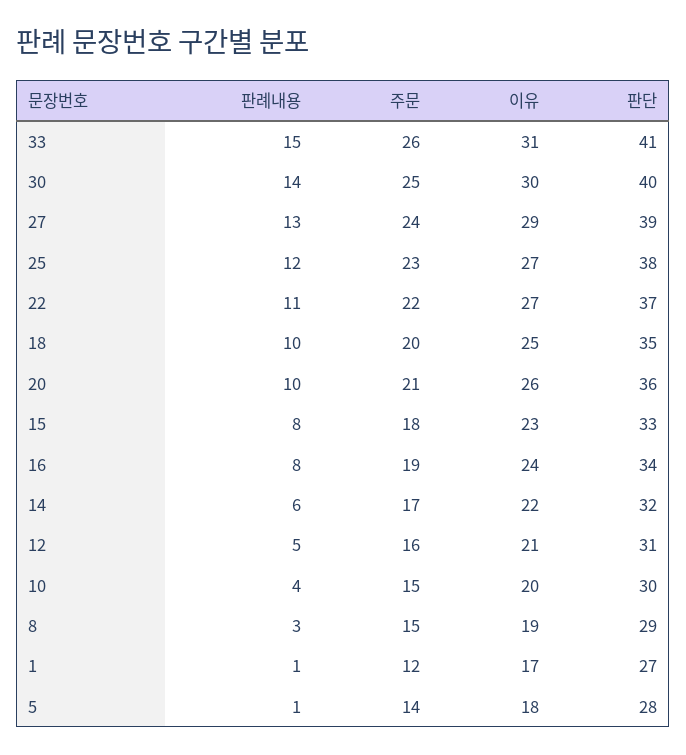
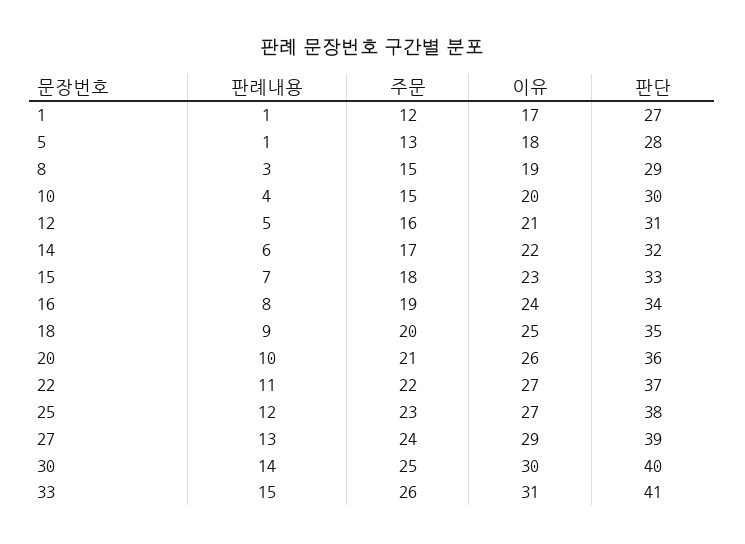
  {
    "판례내용": {
      "33": 15,
      "30": 14,
      "27": 13,
      "25": 12,
      "22": 11,
-     "18": 10,
+     "18": 9,
      "20": 10,
-     "15": 8,
+     "15": 7,
      "16": 8,
      "14": 6,
      "12": 5,
      "10": 4,
      "8": 3,
      "1": 1,
      "5": 1
    },
    "주문": {
      "33": 26,
      "30": 25,
      "27": 24,
      "25": 23,
      "22": 22,
      "18": 20,
      "20": 21,
      "15": 18,
      "16": 19,
      "14": 17,
      "12": 16,
      "10": 15,
      "8": 15,
      "1": 12,
-     "5": 14
+     "5": 13
    },
    "이유": {
      "33": 31,
      "30": 30,
      "27": 29,
      "25": 27,
      "22": 27,
      "18": 25,
      "20": 26,
      "15": 23,
      "16": 24,
      "14": 22,
      "12": 21,
      "10": 20,
      "8": 19,
      "1": 17,
      "5": 18
    },
    "판단": {
      "33": 41,
      "30": 40,
      "27": 39,
      "25": 38,
      "22": 37,
      "18": 35,
      "20": 36,
      "15": 33,
      "16": 34,
      "14": 32,
      "12": 31,
      "10": 30,
      "8": 29,
      "1": 27,
      "5": 28
    }
  }

